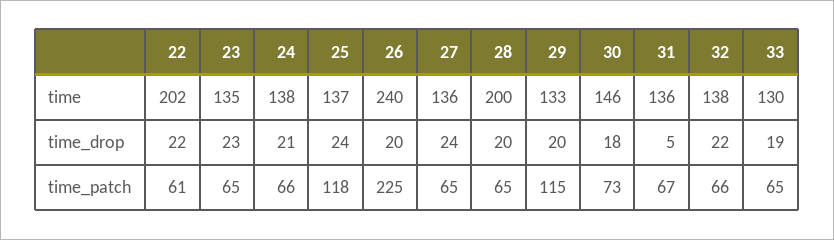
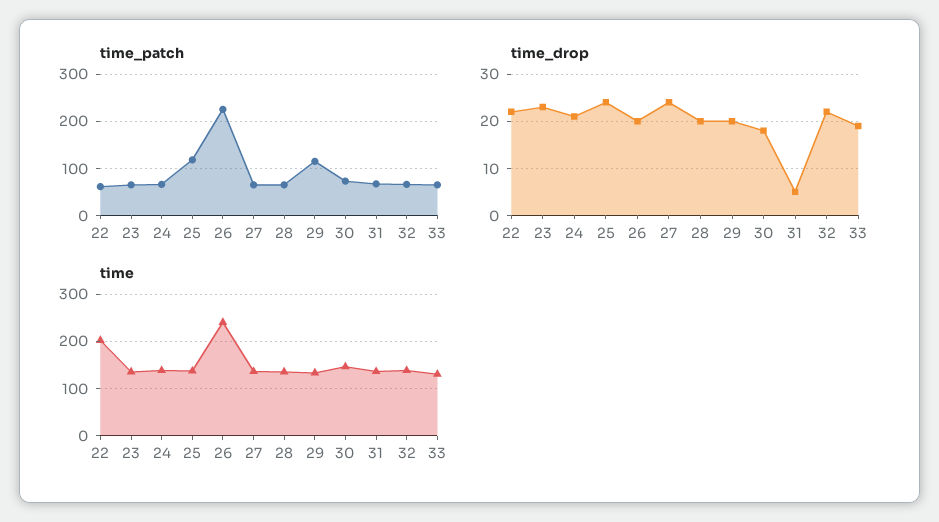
  {
    "time": {
      "22": 202,
      "23": 135,
      "24": 138,
      "25": 137,
      "26": 240,
      "27": 136,
-     "28": 200,
+     "28": 140,
      "29": 133,
      "30": 146,
      "31": 136,
      "32": 138,
      "33": 130
    },
    "time_drop": {
      "22": 22,
      "23": 23,
      "24": 21,
      "25": 24,
      "26": 20,
      "27": 24,
      "28": 20,
      "29": 20,
      "30": 18,
      "31": 5,
      "32": 22,
      "33": 19
    },
    "time_patch": {
      "22": 61,
      "23": 65,
      "24": 66,
      "25": 118,
      "26": 225,
      "27": 65,
      "28": 65,
      "29": 115,
      "30": 73,
      "31": 67,
      "32": 66,
      "33": 65
    }
  }

